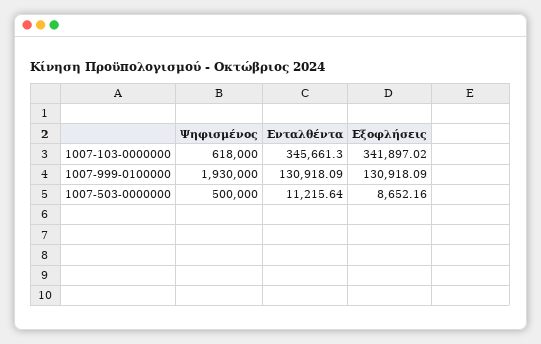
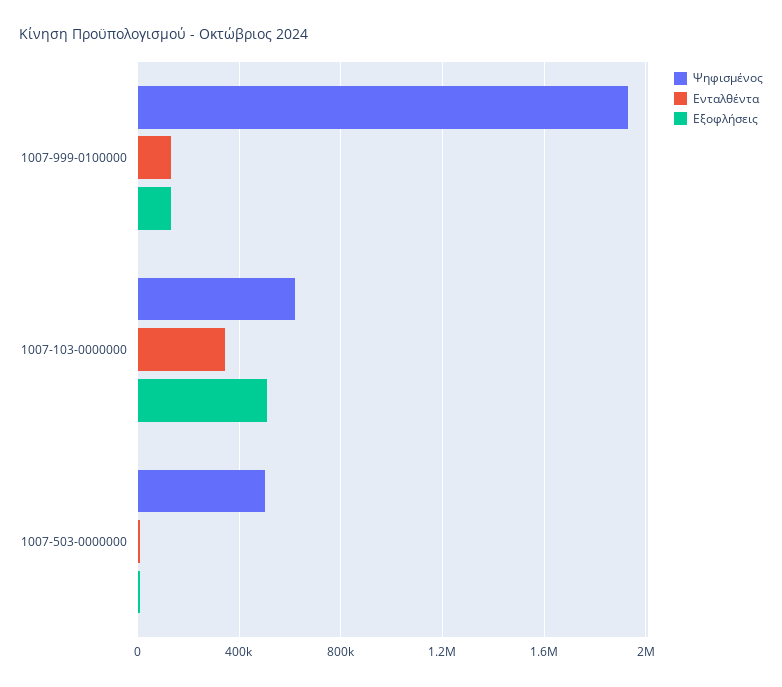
  {
    "Ψηφισμένος": {
      "1007-103-0000000": 618000,
      "1007-999-0100000": 1930000,
      "1007-503-0000000": 500000
    },
    "Ενταλθέντα": {
      "1007-103-0000000": 345661.3,
      "1007-999-0100000": 130918.09,
      "1007-503-0000000": 11215.64
    },
    "Εξοφλήσεις": {
-     "1007-103-0000000": 341897.02,
+     "1007-103-0000000": 500000,
      "1007-999-0100000": 130918.09,
      "1007-503-0000000": 8652.16
    }
  }

